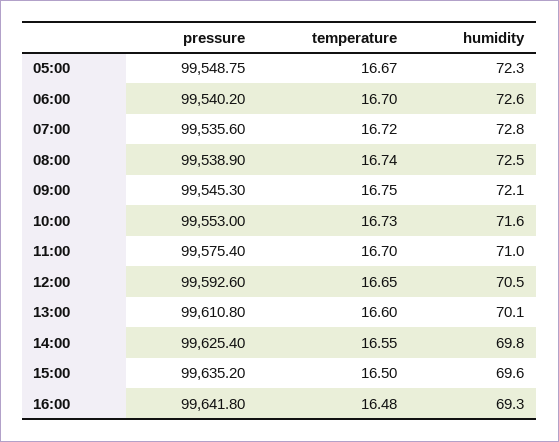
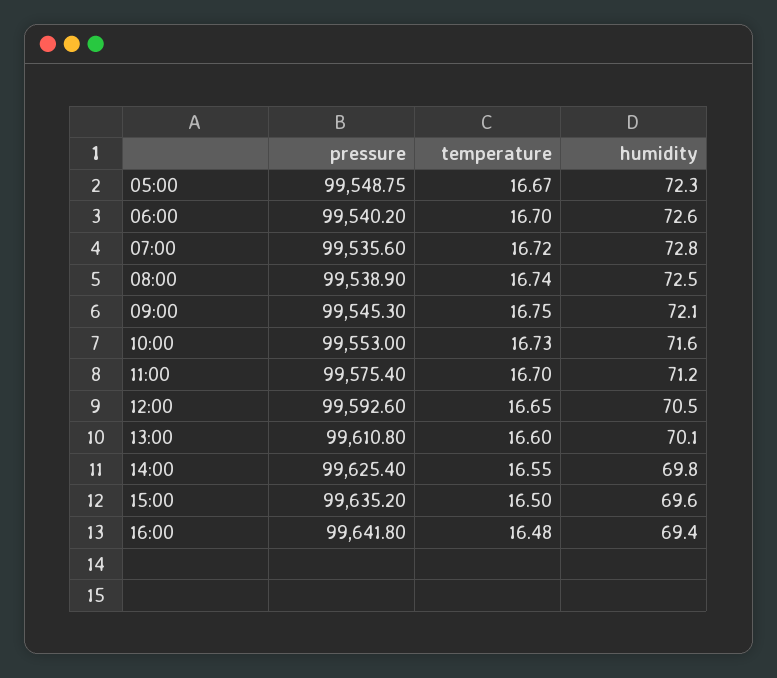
  {
    "pressure": {
      "05:00": 99548.75,
      "06:00": 99540.2,
      "07:00": 99535.6,
      "08:00": 99538.9,
      "09:00": 99545.3,
      "10:00": 99553,
      "11:00": 99575.4,
      "12:00": 99592.6,
      "13:00": 99610.8,
      "14:00": 99625.4,
      "15:00": 99635.2,
      "16:00": 99641.8
    },
    "temperature": {
      "05:00": 16.67,
      "06:00": 16.7,
      "07:00": 16.72,
      "08:00": 16.74,
      "09:00": 16.75,
      "10:00": 16.73,
      "11:00": 16.7,
      "12:00": 16.65,
      "13:00": 16.6,
      "14:00": 16.55,
      "15:00": 16.5,
      "16:00": 16.48
    },
    "humidity": {
      "05:00": 72.3,
      "06:00": 72.6,
      "07:00": 72.8,
      "08:00": 72.5,
      "09:00": 72.1,
      "10:00": 71.6,
-     "11:00": 71,
+     "11:00": 71.2,
      "12:00": 70.5,
      "13:00": 70.1,
      "14:00": 69.8,
      "15:00": 69.6,
-     "16:00": 69.3
+     "16:00": 69.4
    }
  }

